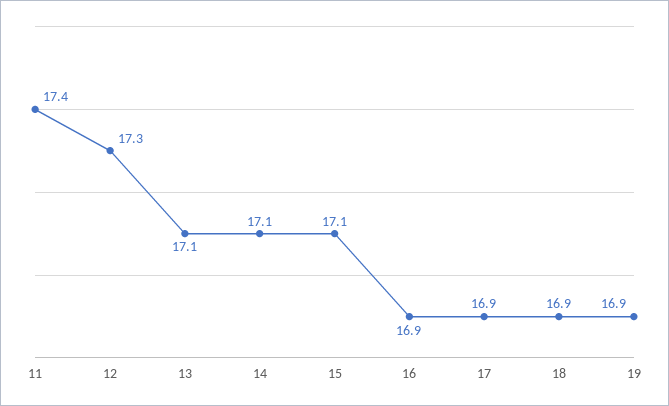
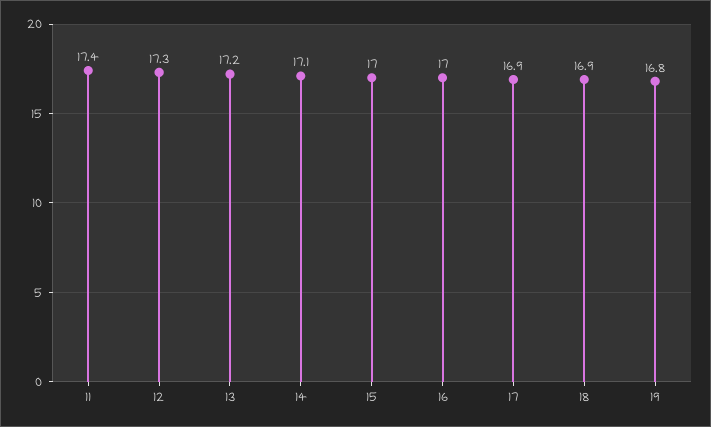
  {
    "11": 17.4,
    "12": 17.3,
-   "13": 17.1,
+   "13": 17.2,
    "14": 17.1,
-   "15": 17.1,
+   "15": 17,
-   "16": 16.9,
+   "16": 17,
    "17": 16.9,
    "18": 16.9,
-   "19": 16.9
+   "19": 16.8
  }

